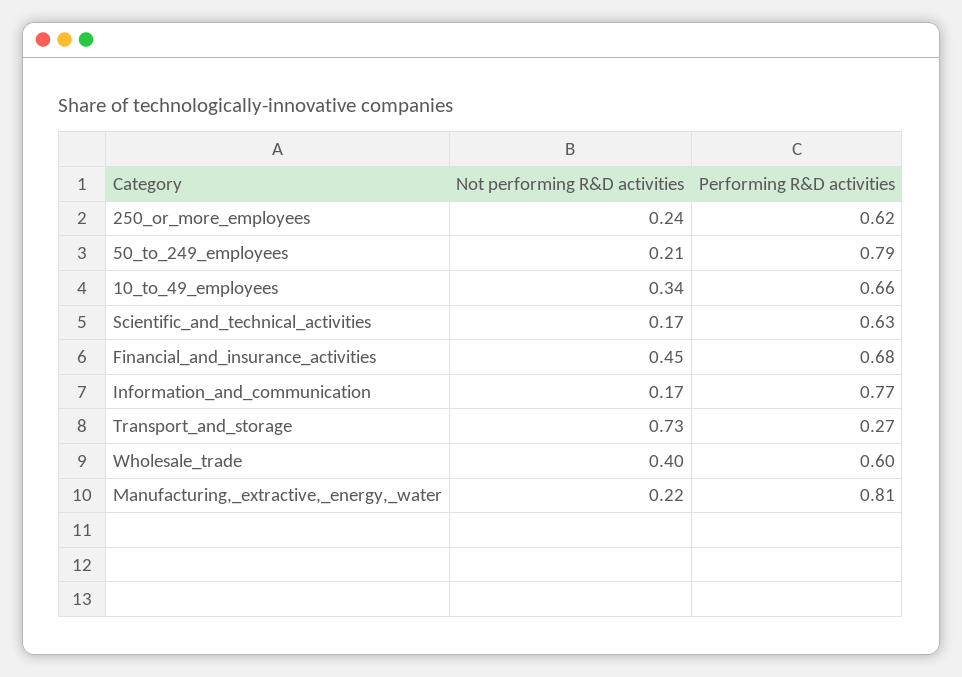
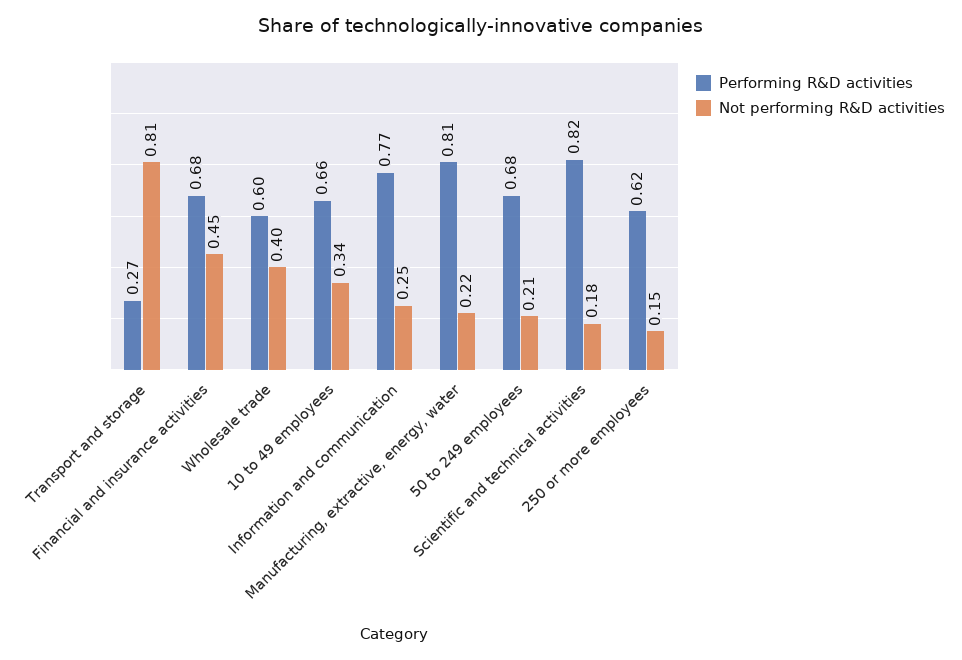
  {
    "Not performing R&D activities": {
-     "250_or_more_employees": 0.24,
+     "250_or_more_employees": 0.15,
      "50_to_249_employees": 0.21,
      "10_to_49_employees": 0.34,
-     "Scientific_and_technical_activities": 0.17,
+     "Scientific_and_technical_activities": 0.18,
      "Financial_and_insurance_activities": 0.45,
-     "Information_and_communication": 0.17,
+     "Information_and_communication": 0.25,
-     "Transport_and_storage": 0.73,
+     "Transport_and_storage": 0.81,
      "Wholesale_trade": 0.4,
      "Manufacturing,_extractive,_energy,_water": 0.22
    },
    "Performing R&D activities": {
      "250_or_more_employees": 0.62,
-     "50_to_249_employees": 0.79,
+     "50_to_249_employees": 0.68,
      "10_to_49_employees": 0.66,
-     "Scientific_and_technical_activities": 0.63,
+     "Scientific_and_technical_activities": 0.82,
      "Financial_and_insurance_activities": 0.68,
      "Information_and_communication": 0.77,
      "Transport_and_storage": 0.27,
      "Wholesale_trade": 0.6,
      "Manufacturing,_extractive,_energy,_water": 0.81
    }
  }

